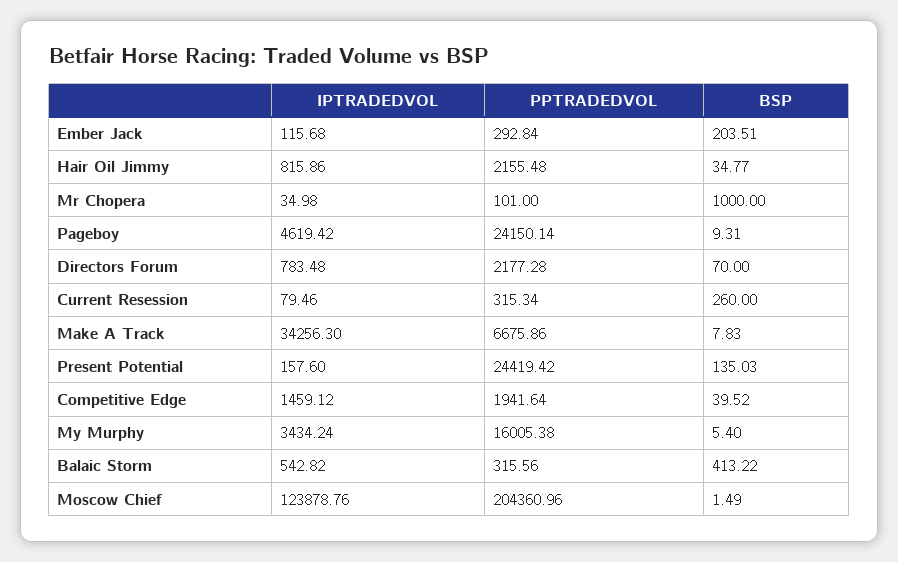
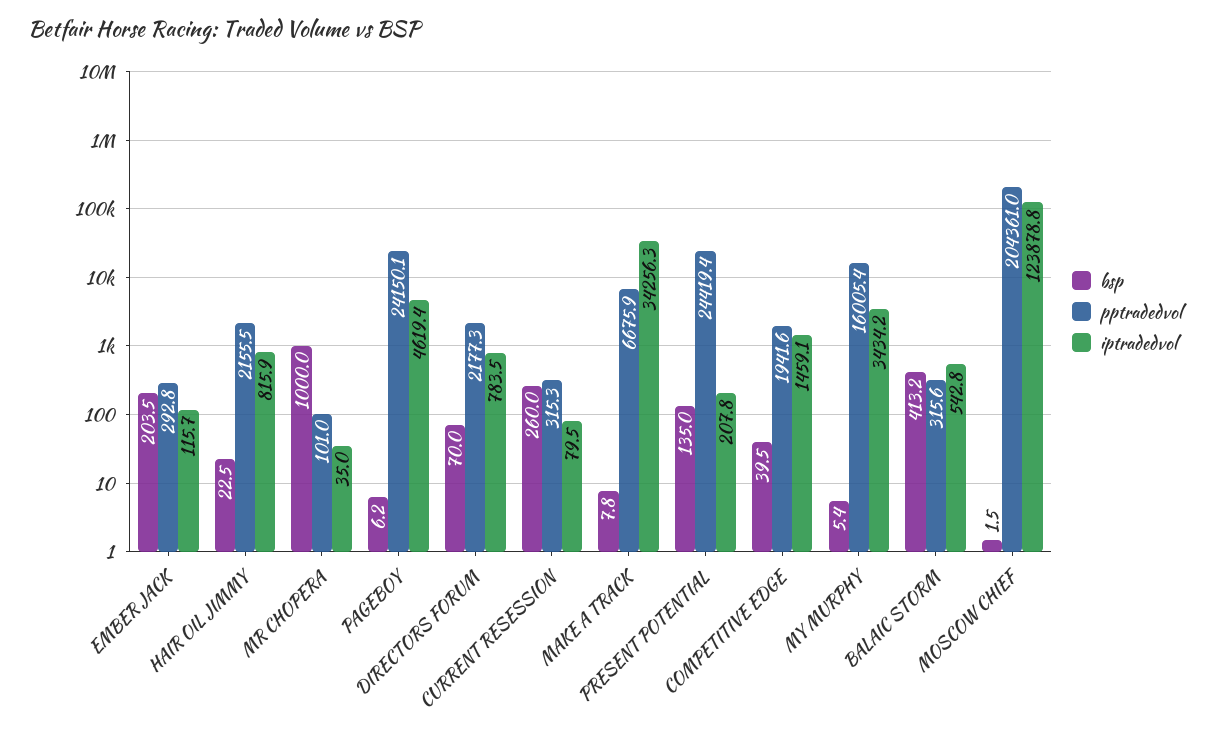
  {
    "IPTRADEDVOL": {
      "Ember Jack": 115.68,
      "Hair Oil Jimmy": 815.86,
      "Mr Chopera": 34.98,
      "Pageboy": 4619.42,
      "Directors Forum": 783.48,
      "Current Resession": 79.46,
      "Make A Track": 34256.3,
-     "Present Potential": 157.6,
+     "Present Potential": 207.8,
      "Competitive Edge": 1459.12,
      "My Murphy": 3434.24,
      "Balaic Storm": 542.82,
      "Moscow Chief": 123878.76
    },
    "PPTRADEDVOL": {
      "Ember Jack": 292.84,
      "Hair Oil Jimmy": 2155.48,
      "Mr Chopera": 101,
      "Pageboy": 24150.14,
      "Directors Forum": 2177.28,
      "Current Resession": 315.34,
      "Make A Track": 6675.86,
      "Present Potential": 24419.42,
      "Competitive Edge": 1941.64,
      "My Murphy": 16005.38,
      "Balaic Storm": 315.56,
      "Moscow Chief": 204360.96
    },
    "BSP": {
      "Ember Jack": 203.51,
-     "Hair Oil Jimmy": 34.77,
+     "Hair Oil Jimmy": 22.5,
      "Mr Chopera": 1000,
-     "Pageboy": 9.31,
+     "Pageboy": 6.2,
      "Directors Forum": 70,
      "Current Resession": 260,
      "Make A Track": 7.83,
      "Present Potential": 135.03,
      "Competitive Edge": 39.52,
      "My Murphy": 5.4,
      "Balaic Storm": 413.22,
      "Moscow Chief": 1.49
    }
  }

